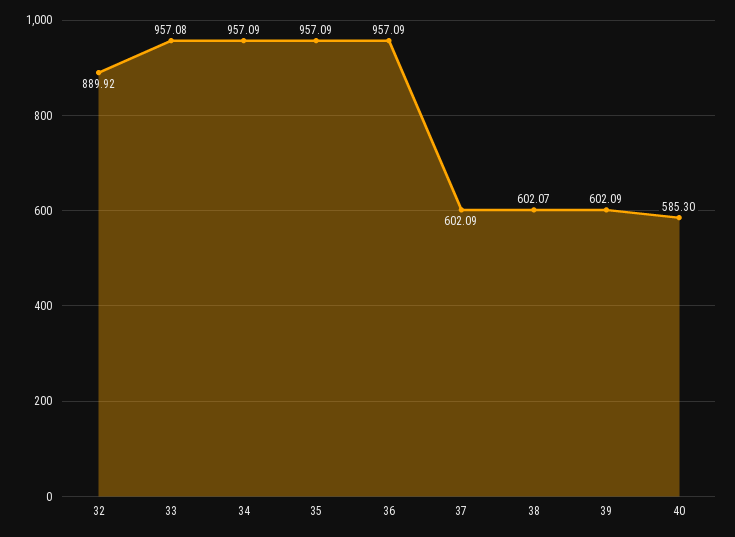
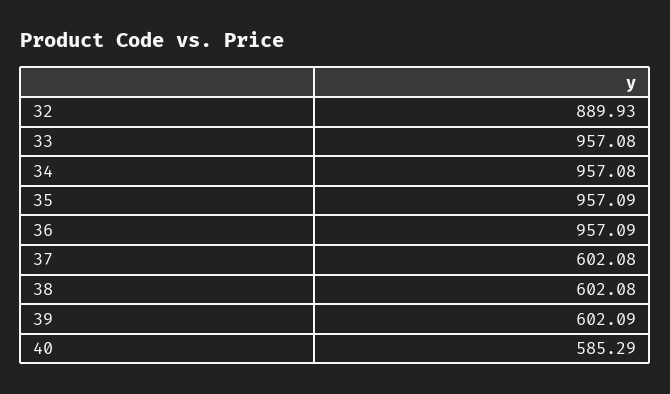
  {
-   "32": 889.92,
+   "32": 889.93,
    "33": 957.08,
-   "34": 957.09,
+   "34": 957.08,
    "35": 957.09,
    "36": 957.09,
-   "37": 602.09,
+   "37": 602.08,
-   "38": 602.07,
+   "38": 602.08,
    "39": 602.09,
-   "40": 585.3
+   "40": 585.29
  }

